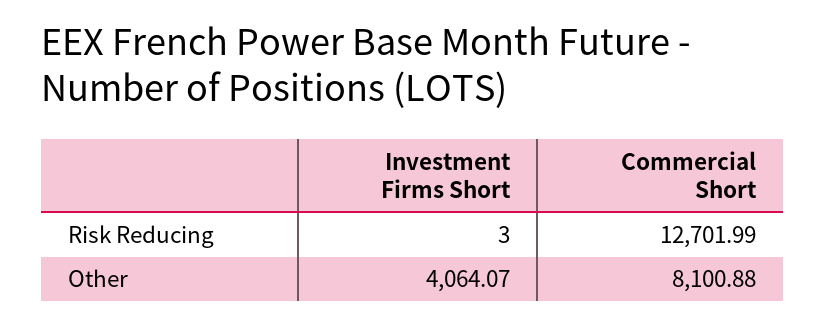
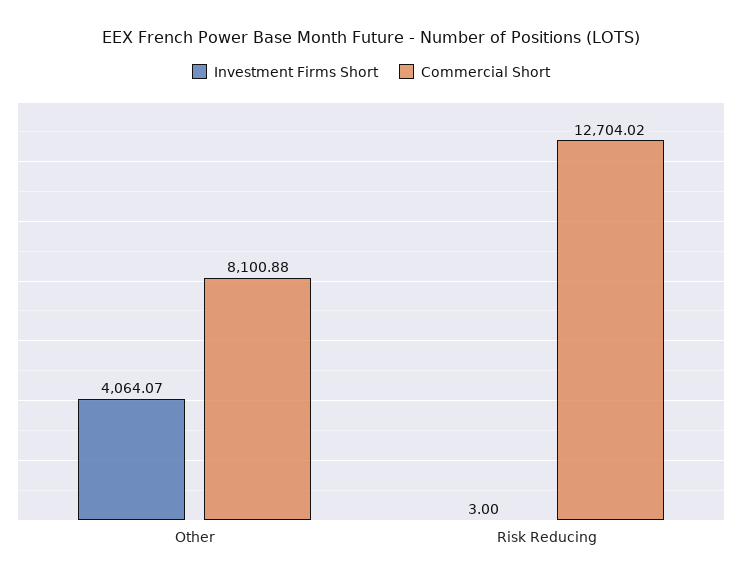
  {
    "Investment Firms Short": {
      "Risk Reducing": 3,
      "Other": 4064.07
    },
    "Commercial Short": {
-     "Risk Reducing": 12701.99,
+     "Risk Reducing": 12704.02,
      "Other": 8100.88
    }
  }

